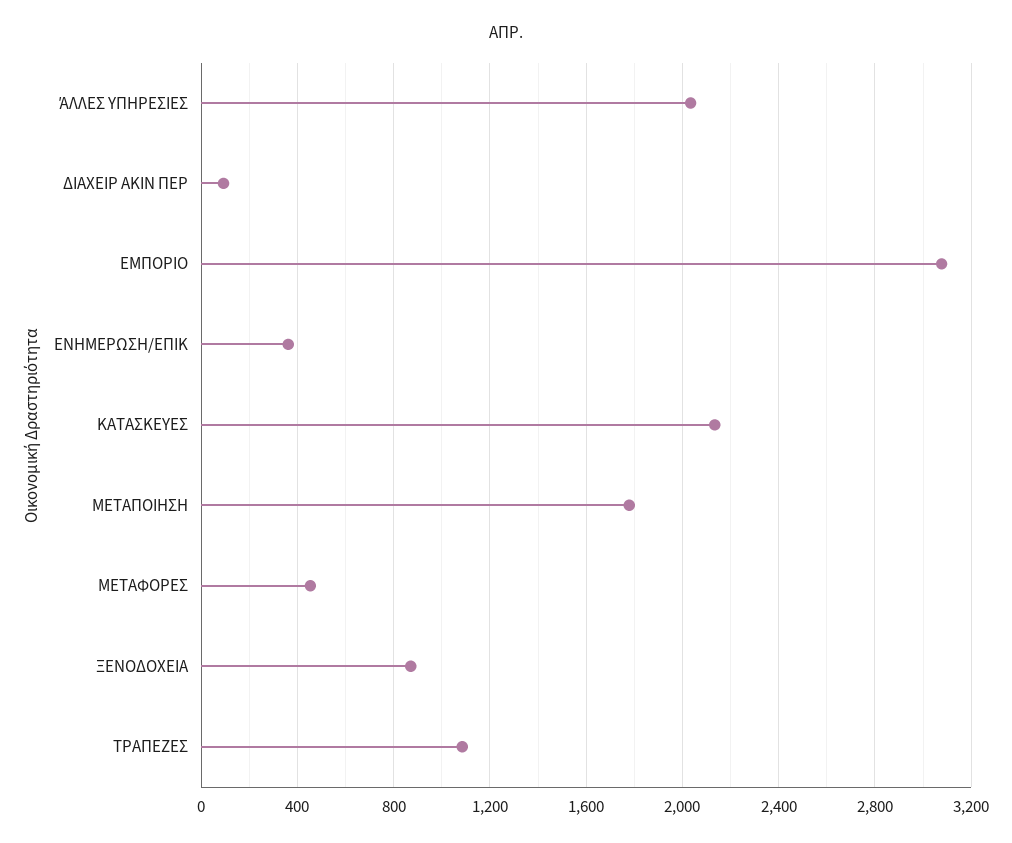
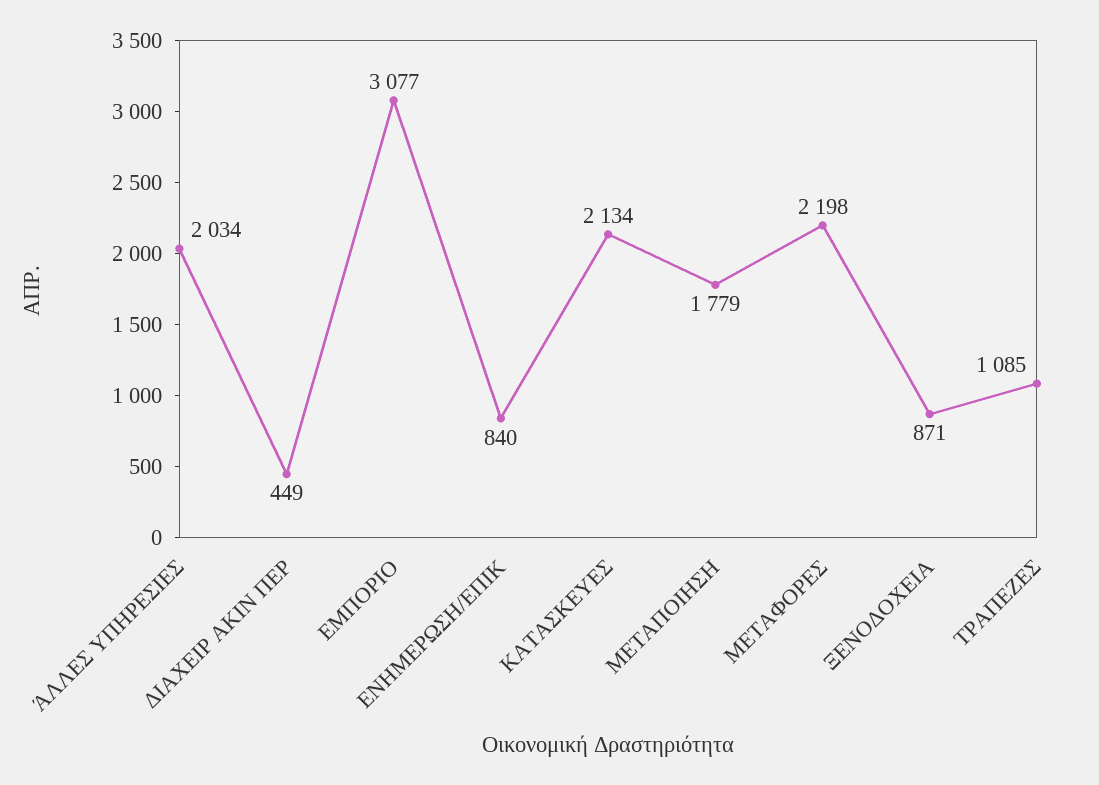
  {
    "ΆΛΛΕΣ ΥΠΗΡΕΣΙΕΣ": 2034,
-   "ΔΙΑΧΕΙΡ ΑΚΙΝ ΠΕΡ": 100,
+   "ΔΙΑΧΕΙΡ ΑΚΙΝ ΠΕΡ": 449,
    "ΕΜΠΟΡΙΟ": 3077,
-   "ΕΝΗΜΕΡΩΣΗ/ΕΠΙΚ": 350,
+   "ΕΝΗΜΕΡΩΣΗ/ΕΠΙΚ": 840,
    "ΚΑΤΑΣΚΕΥΕΣ": 2134,
    "ΜΕΤΑΠΟΙΗΣΗ": 1779,
-   "ΜΕΤΑΦΟΡΕΣ": 450,
+   "ΜΕΤΑΦΟΡΕΣ": 2198,
    "ΞΕΝΟΔΟΧΕΙΑ": 871,
    "ΤΡΑΠΕΖΕΣ": 1085
  }

